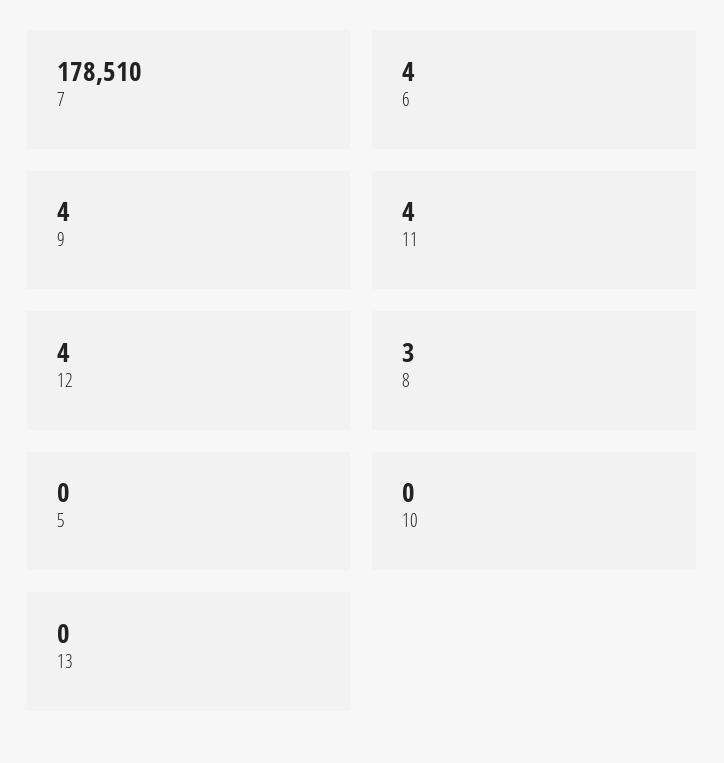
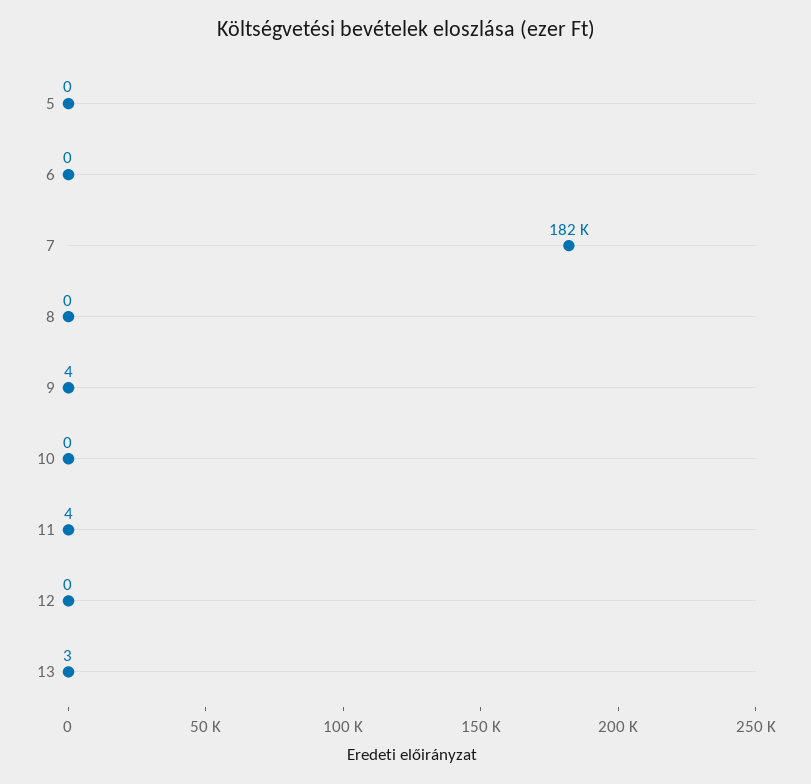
  {
-   "7": 178510,
+   "7": 182000,
-   "6": 4,
+   "6": 0,
    "9": 4,
    "11": 4,
-   "12": 4,
+   "12": 0,
-   "8": 3,
+   "8": 0,
    "5": 0,
    "10": 0,
-   "13": 0
+   "13": 3
  }

